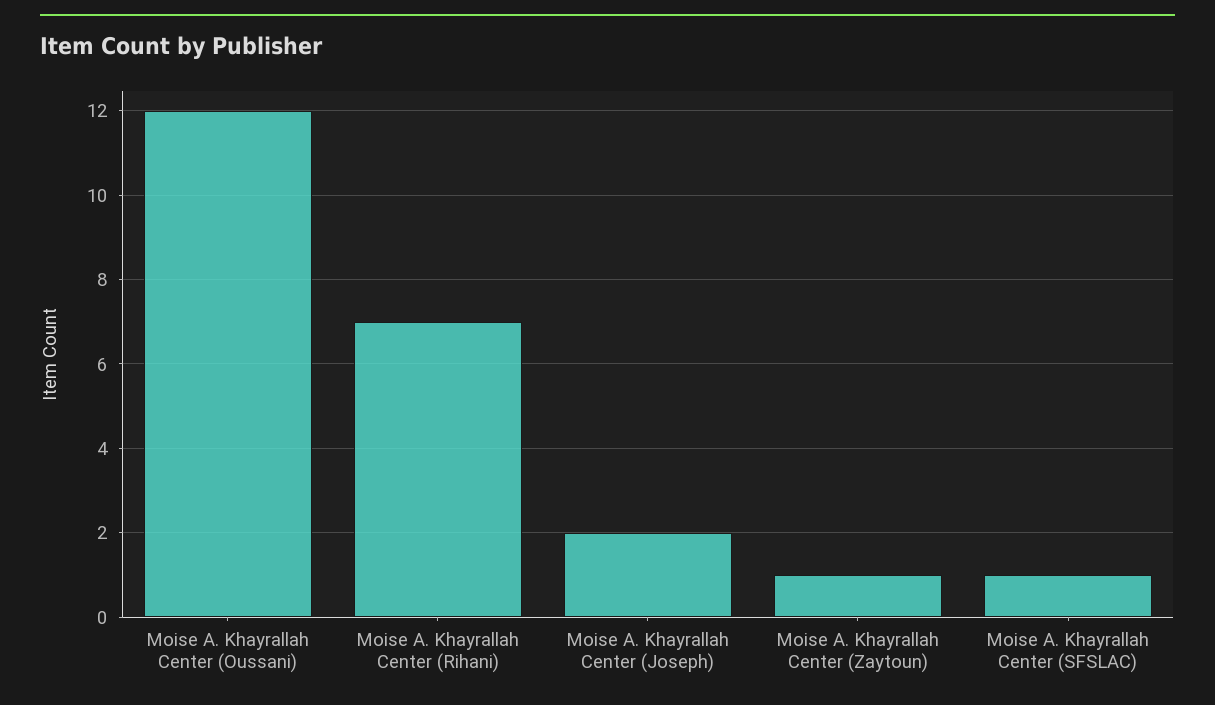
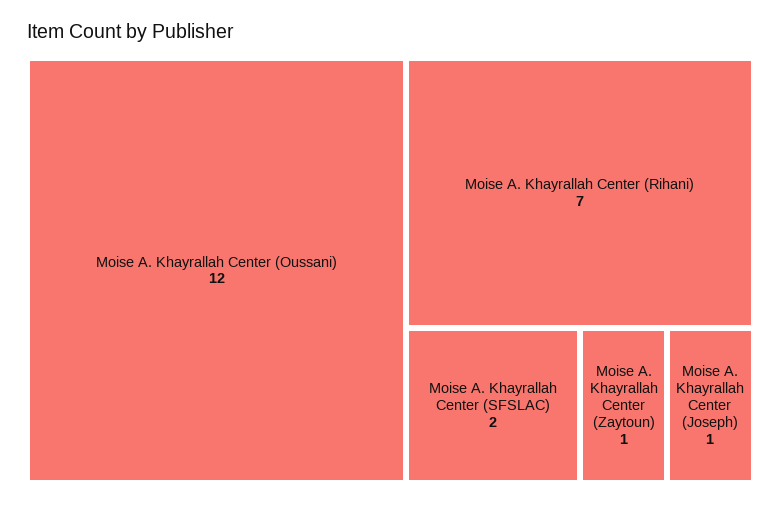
  {
    "Moise A. Khayrallah Center (Oussani)": 12,
    "Moise A. Khayrallah Center (Rihani)": 7,
-   "Moise A. Khayrallah Center (Joseph)": 2,
+   "Moise A. Khayrallah Center (Joseph)": 1,
    "Moise A. Khayrallah Center (Zaytoun)": 1,
-   "Moise A. Khayrallah Center (SFSLAC)": 1
+   "Moise A. Khayrallah Center (SFSLAC)": 2
  }

